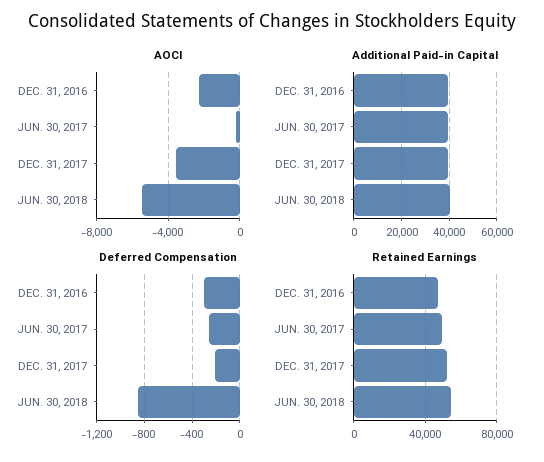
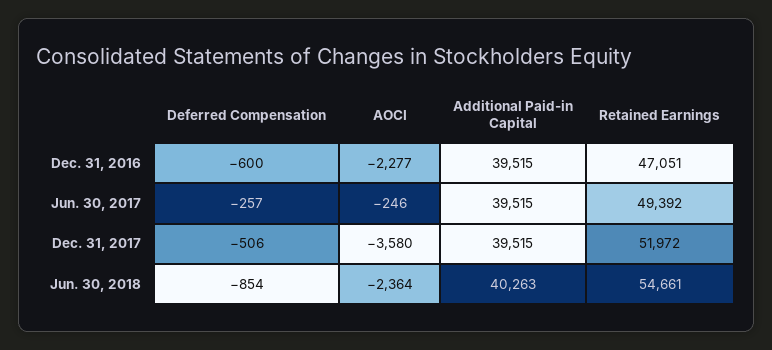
  {
    "AOCI": {
      "DEC. 31, 2016": -2277,
      "JUN. 30, 2017": -246,
      "DEC. 31, 2017": -3580,
-     "JUN. 30, 2018": -5500
+     "JUN. 30, 2018": -2364
    },
    "Additional Paid-in Capital": {
      "DEC. 31, 2016": 39515,
      "JUN. 30, 2017": 39515,
      "DEC. 31, 2017": 39515,
      "JUN. 30, 2018": 40263
    },
    "Deferred Compensation": {
-     "DEC. 31, 2016": -300,
+     "DEC. 31, 2016": -600,
      "JUN. 30, 2017": -257,
-     "DEC. 31, 2017": -200,
+     "DEC. 31, 2017": -506,
      "JUN. 30, 2018": -854
    },
    "Retained Earnings": {
      "DEC. 31, 2016": 47051,
      "JUN. 30, 2017": 49392,
      "DEC. 31, 2017": 51972,
      "JUN. 30, 2018": 54661
    }
  }

